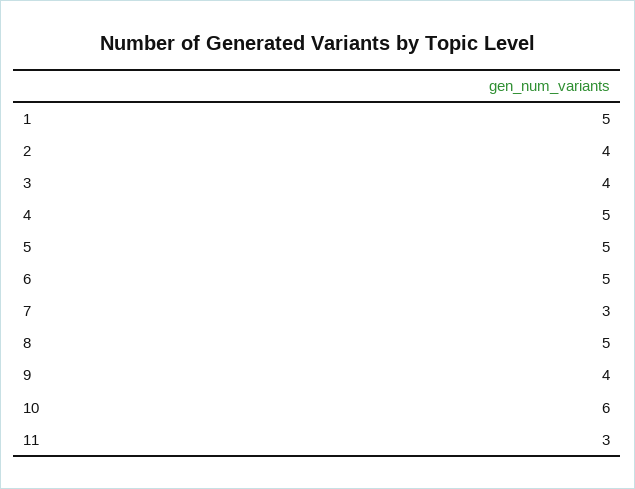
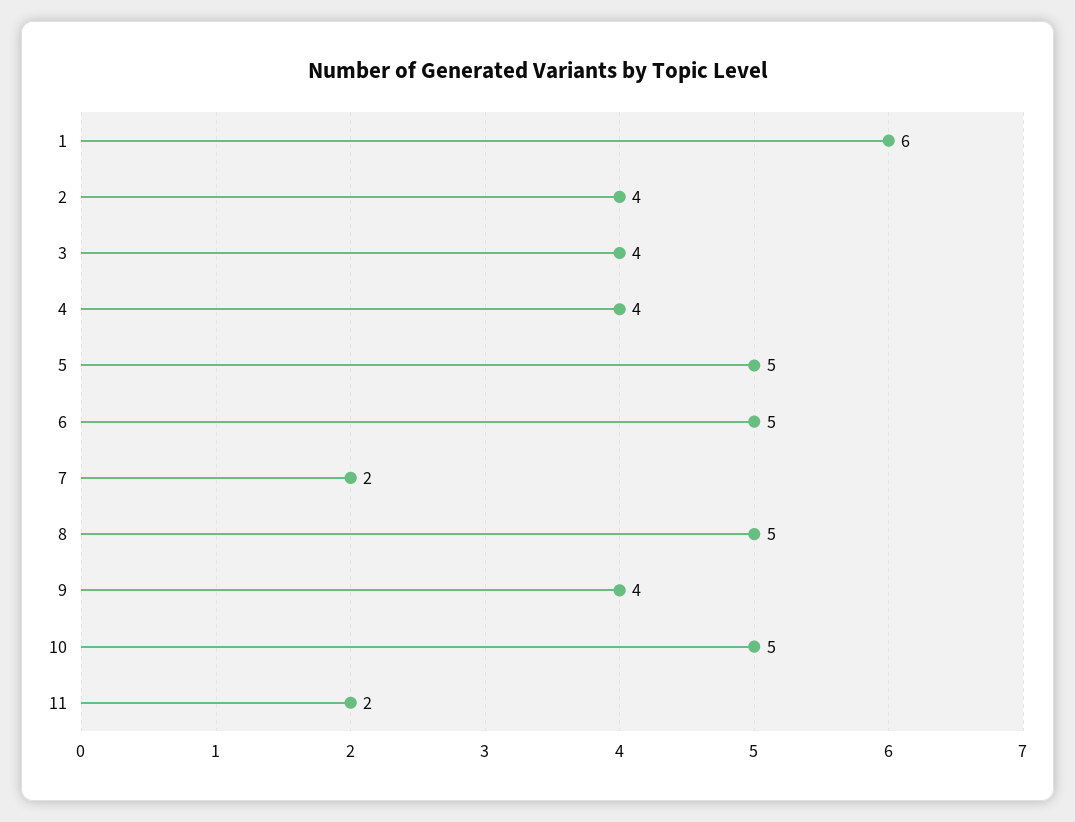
  {
-   "1": 5,
+   "1": 6,
    "2": 4,
    "3": 4,
-   "4": 5,
+   "4": 4,
    "5": 5,
    "6": 5,
-   "7": 3,
+   "7": 2,
    "8": 5,
    "9": 4,
-   "10": 6,
+   "10": 5,
-   "11": 3
+   "11": 2
  }

